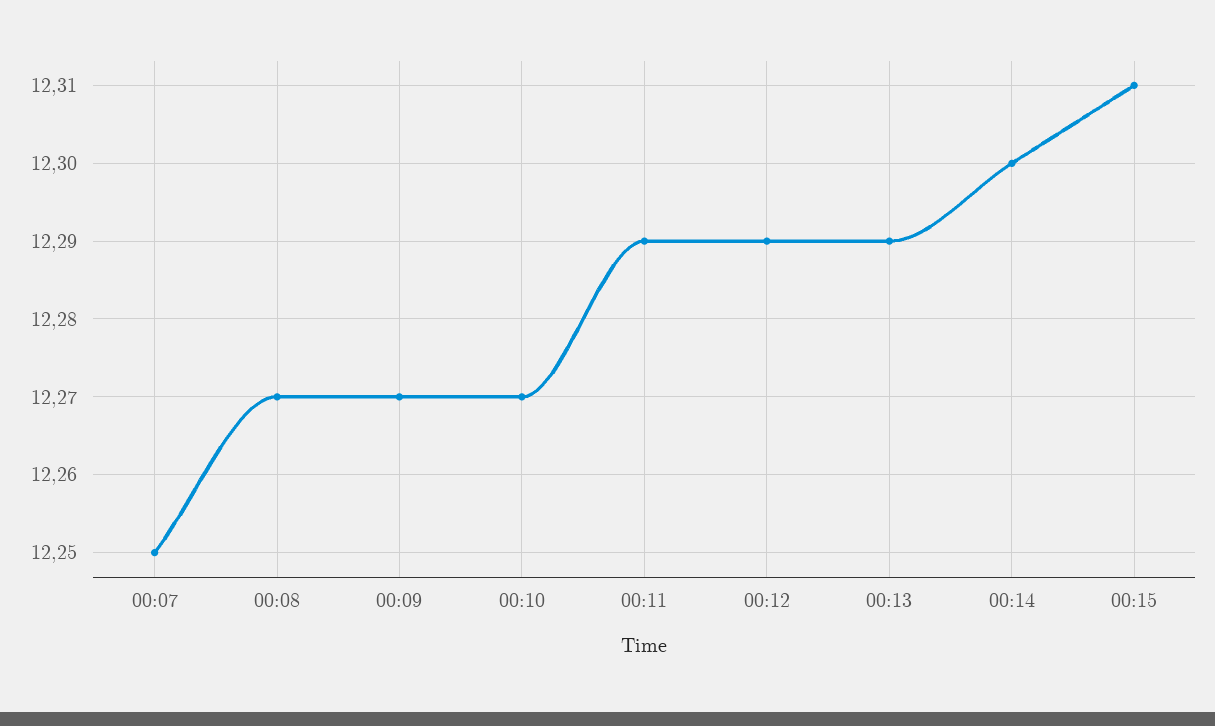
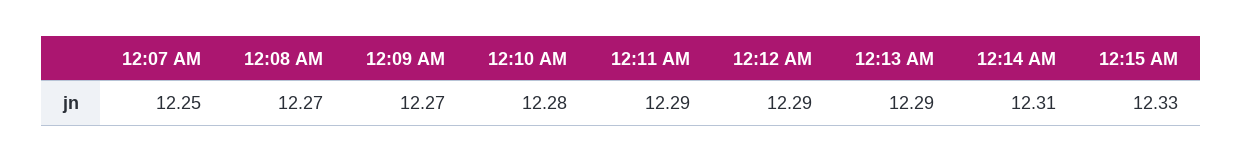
  {
    "00:07": 12.25,
    "00:08": 12.27,
    "00:09": 12.27,
-   "00:10": 12.27,
+   "00:10": 12.28,
    "00:11": 12.29,
    "00:12": 12.29,
    "00:13": 12.29,
-   "00:14": 12.3,
+   "00:14": 12.31,
-   "00:15": 12.31
+   "00:15": 12.33
  }

